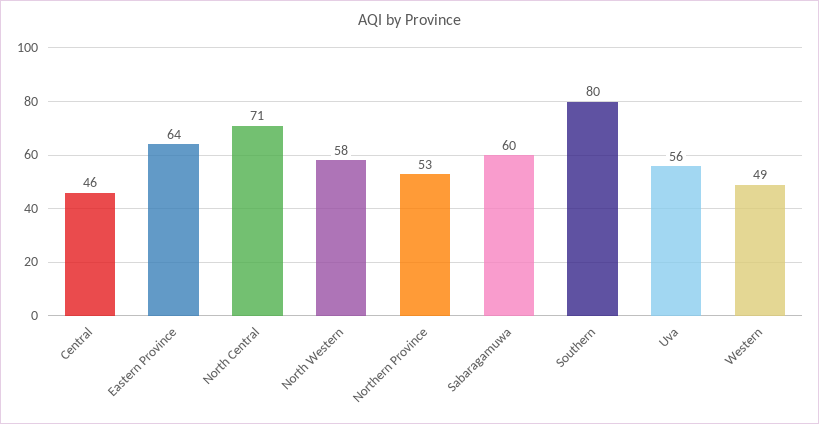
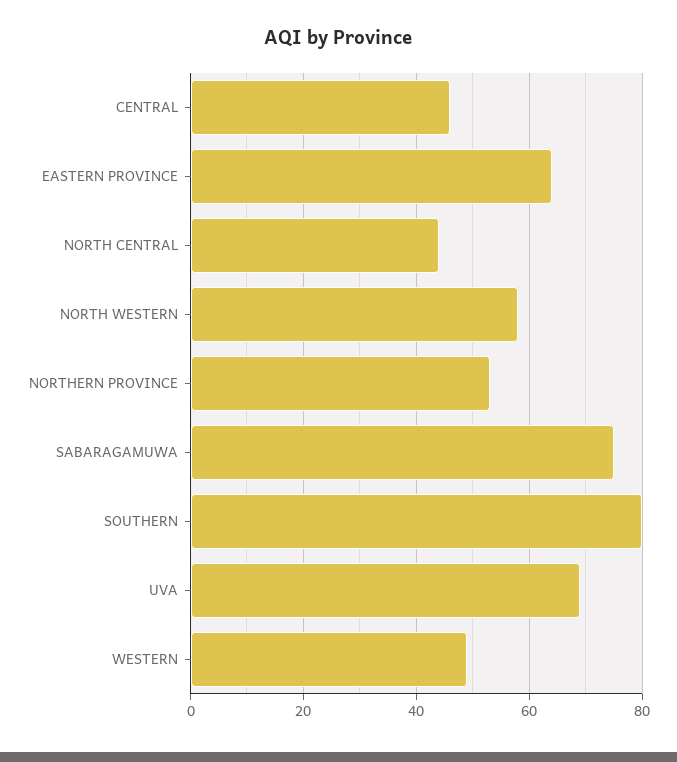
  {
    "Central": 46,
    "Eastern Province": 64,
-   "North Central": 71,
+   "North Central": 45,
    "North Western": 58,
    "Northern Province": 53,
-   "Sabaragamuwa": 60,
+   "Sabaragamuwa": 75,
    "Southern": 80,
-   "Uva": 56,
+   "Uva": 70,
    "Western": 49
  }

